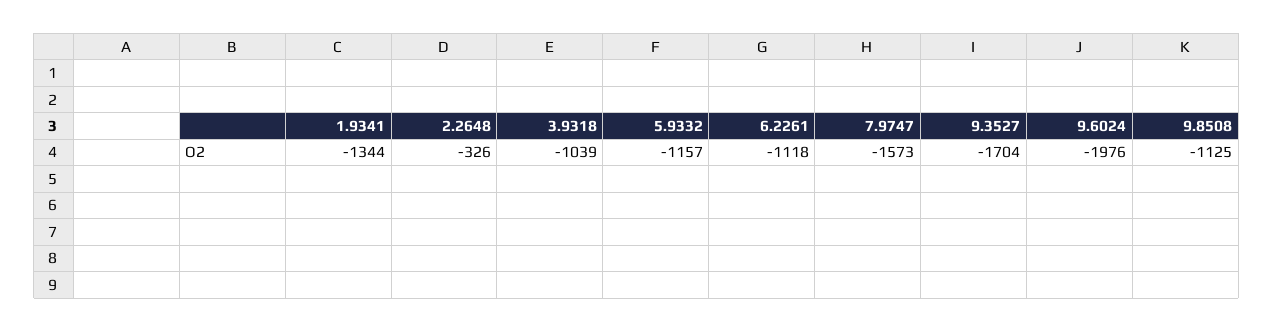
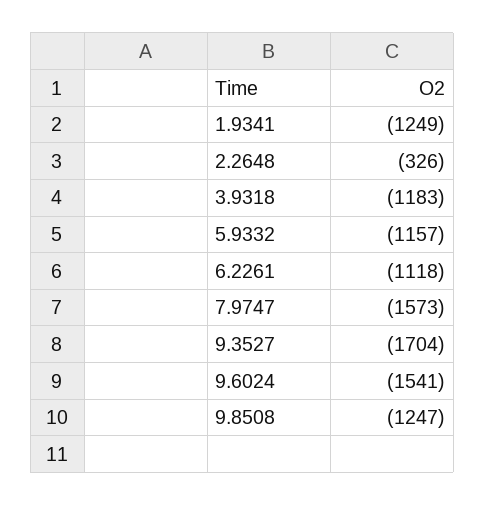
  {
-   "1.9341": -1344,
+   "1.9341": -1249,
    "2.2648": -326,
-   "3.9318": -1039,
+   "3.9318": -1183,
    "5.9332": -1157,
    "6.2261": -1118,
    "7.9747": -1573,
    "9.3527": -1704,
-   "9.6024": -1976,
+   "9.6024": -1541,
-   "9.8508": -1125
+   "9.8508": -1247
  }

